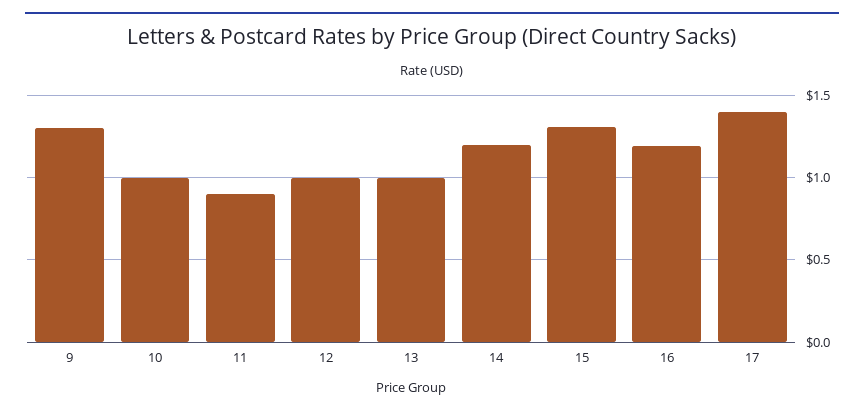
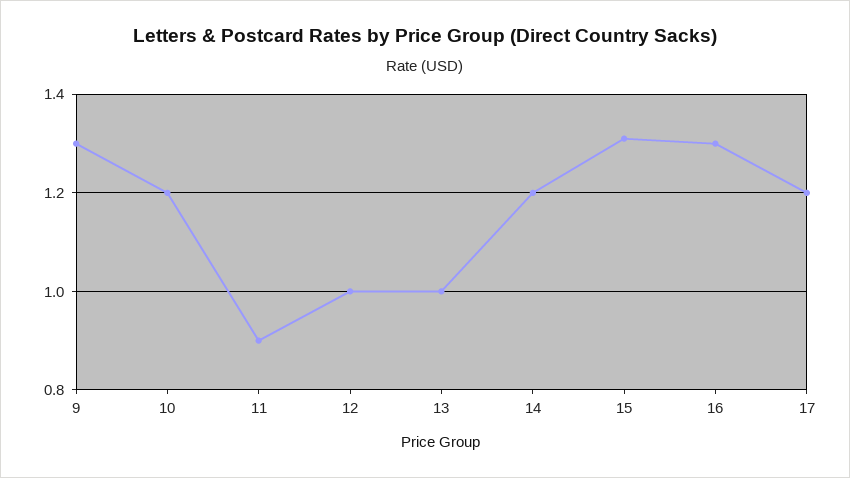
  {
    "9": 1.3,
-   "10": 1,
+   "10": 1.2,
    "11": 0.9,
    "12": 1,
    "13": 1,
    "14": 1.2,
    "15": 1.3,
-   "16": 1.2,
+   "16": 1.3,
-   "17": 1.4
+   "17": 1.2
  }

